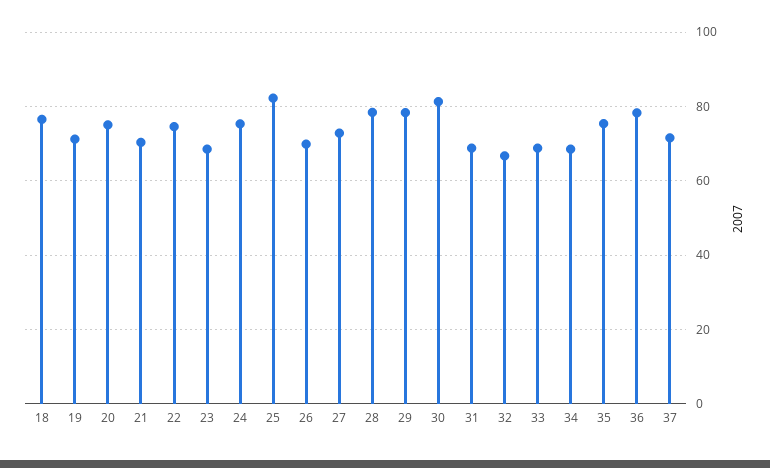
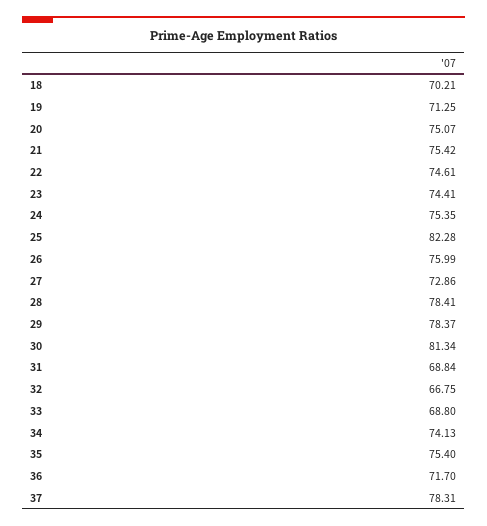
  {
-   "18": 76,
+   "18": 70.21,
    "19": 71.25,
    "20": 75.07,
-   "21": 70,
+   "21": 75.42,
    "22": 74.61,
-   "23": 68,
+   "23": 74.41,
    "24": 75.35,
    "25": 82.28,
-   "26": 70,
+   "26": 75.99,
    "27": 72.86,
    "28": 78.41,
    "29": 78.37,
    "30": 81.34,
    "31": 68.84,
    "32": 66.75,
    "33": 68.8,
-   "34": 68,
+   "34": 74.13,
    "35": 75.4,
-   "36": 78,
+   "36": 71.7,
-   "37": 72
+   "37": 78.31
  }

